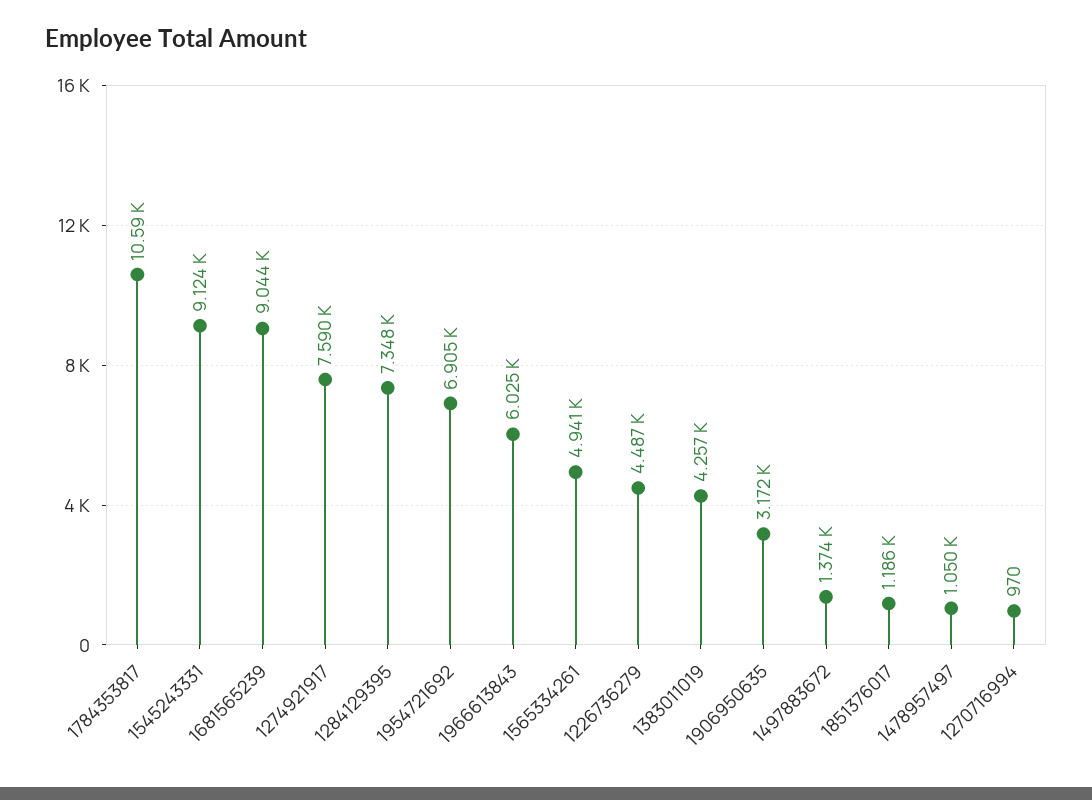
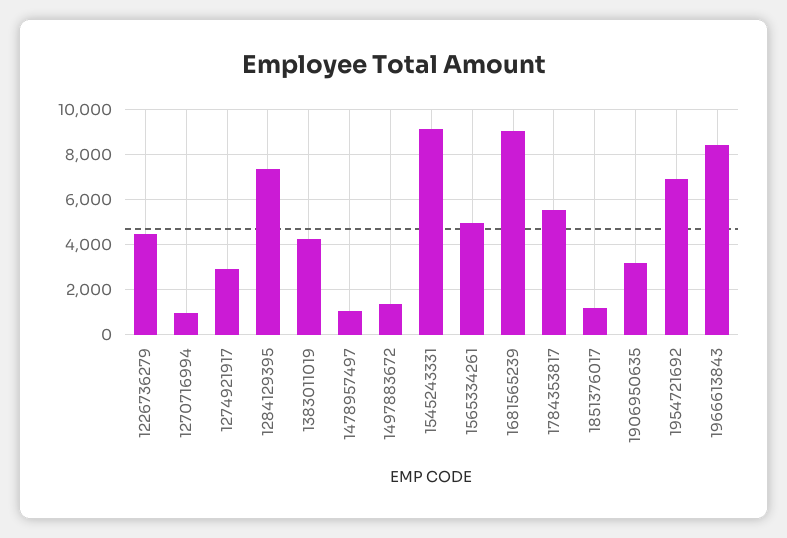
  {
-   "1784353817": 10590,
+   "1784353817": 5500,
    "1545243331": 9124,
    "1681565239": 9044,
-   "1274921917": 7590,
+   "1274921917": 3000,
    "1284129395": 7348,
    "1954721692": 6905,
-   "1966613843": 6025,
+   "1966613843": 8500,
    "1565334261": 4941,
    "1226736279": 4487,
    "1383011019": 4257,
    "1906950635": 3172,
    "1497883672": 1374,
    "1851376017": 1186,
    "1478957497": 1050,
    "1270716994": 970
  }

